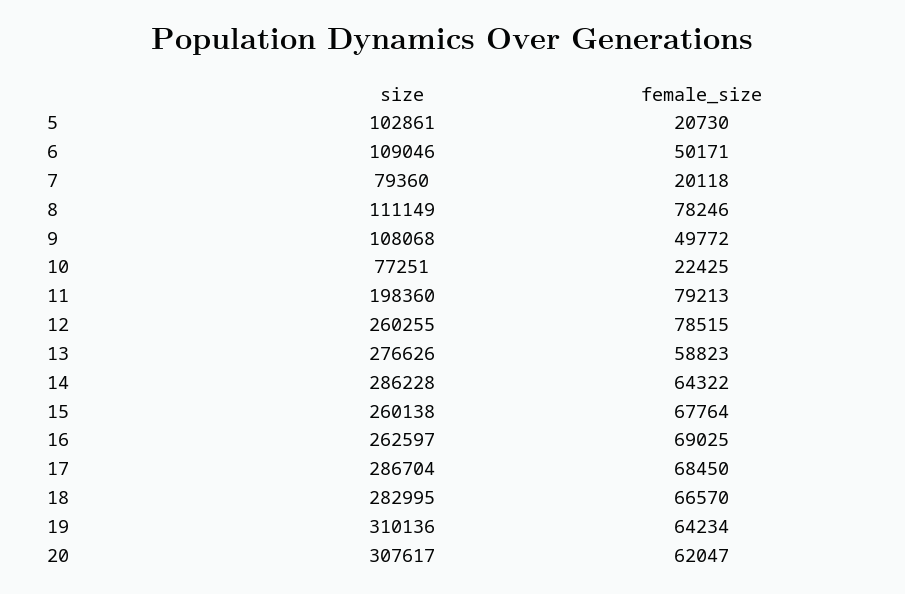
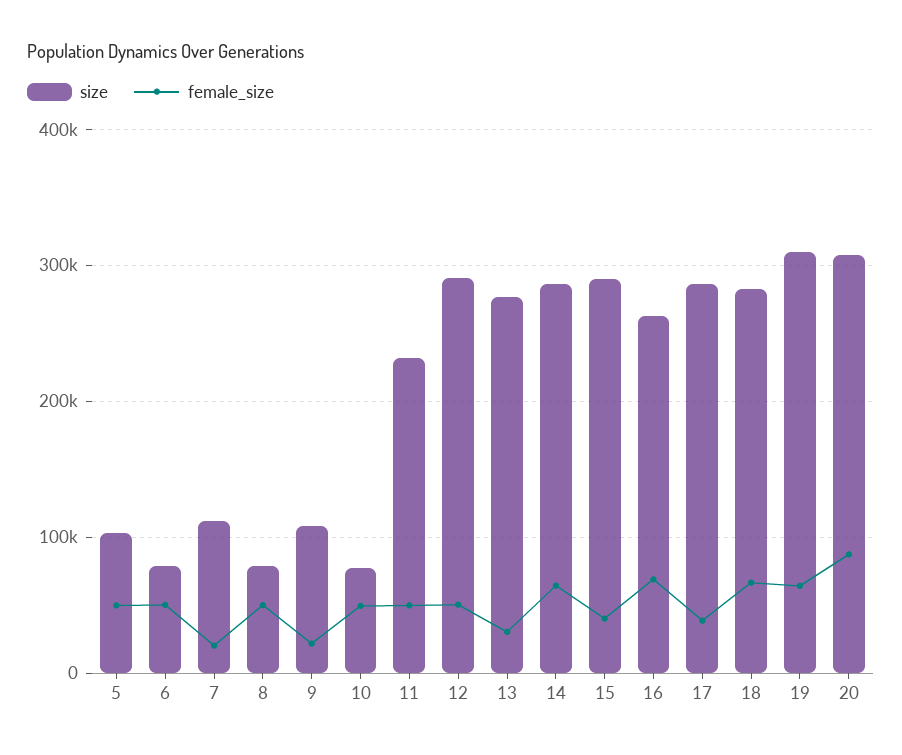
  {
    "size": {
      "5": 102861,
-     "6": 109046,
+     "6": 80000,
-     "7": 79360,
+     "7": 110000,
-     "8": 111149,
+     "8": 80000,
      "9": 108068,
      "10": 77251,
-     "11": 198360,
+     "11": 230000,
-     "12": 260255,
+     "12": 290000,
      "13": 276626,
      "14": 286228,
-     "15": 260138,
+     "15": 290000,
      "16": 262597,
      "17": 286704,
      "18": 282995,
      "19": 310136,
      "20": 307617
    },
    "female_size": {
-     "5": 20730,
+     "5": 50000,
      "6": 50171,
      "7": 20118,
-     "8": 78246,
+     "8": 50000,
-     "9": 49772,
+     "9": 20000,
-     "10": 22425,
+     "10": 50000,
-     "11": 79213,
+     "11": 50000,
-     "12": 78515,
+     "12": 50000,
-     "13": 58823,
+     "13": 30000,
      "14": 64322,
-     "15": 67764,
+     "15": 40000,
      "16": 69025,
-     "17": 68450,
+     "17": 40000,
      "18": 66570,
      "19": 64234,
-     "20": 62047
+     "20": 90000
    }
  }

